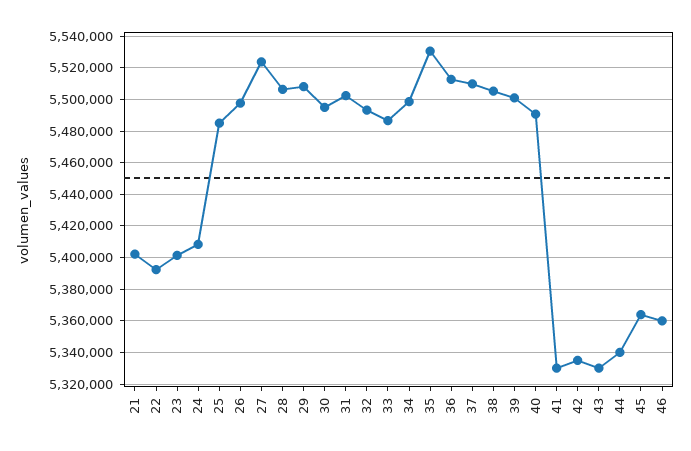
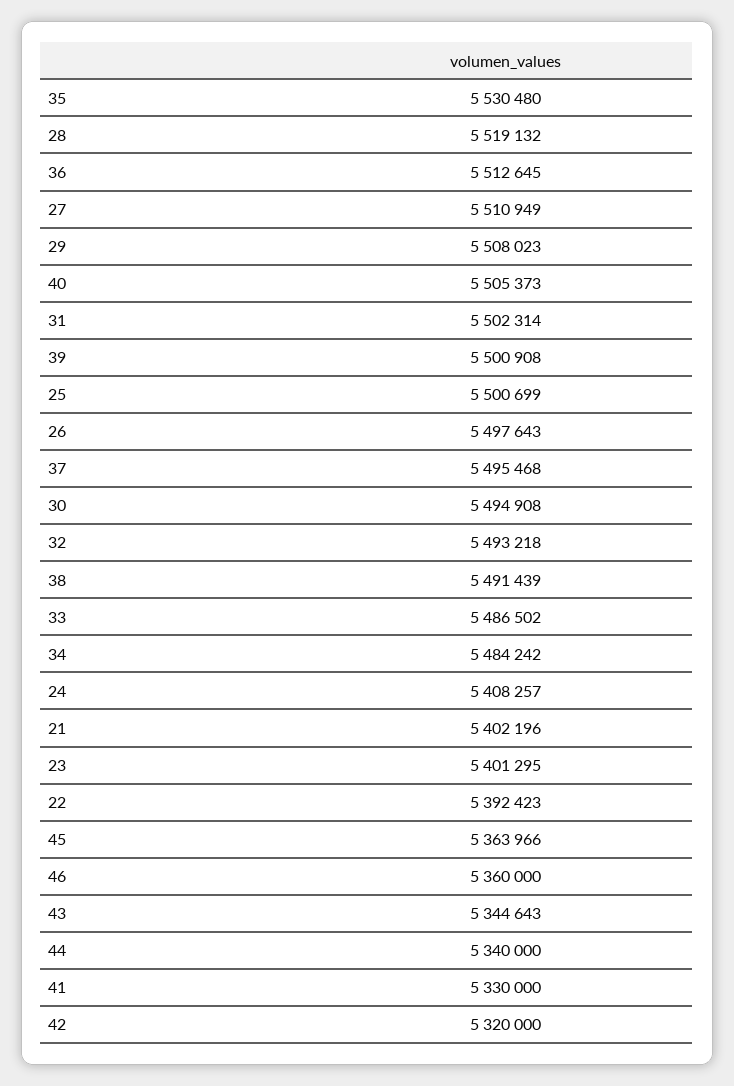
  {
    "21": 5402196,
    "22": 5392423,
    "23": 5401295,
    "24": 5408257,
-   "25": 5485000,
+   "25": 5500699,
    "26": 5497643,
-   "27": 5525000,
+   "27": 5510949,
-   "28": 5505000,
+   "28": 5519132,
    "29": 5508023,
    "30": 5494908,
    "31": 5502314,
    "32": 5493218,
    "33": 5486502,
-   "34": 5500000,
+   "34": 5484242,
    "35": 5530480,
    "36": 5512645,
-   "37": 5510000,
+   "37": 5495468,
-   "38": 5505000,
+   "38": 5491439,
    "39": 5500908,
-   "40": 5490000,
+   "40": 5505373,
    "41": 5330000,
-   "42": 5335000,
+   "42": 5320000,
-   "43": 5330000,
+   "43": 5344643,
    "44": 5340000,
    "45": 5363966,
    "46": 5360000
  }

